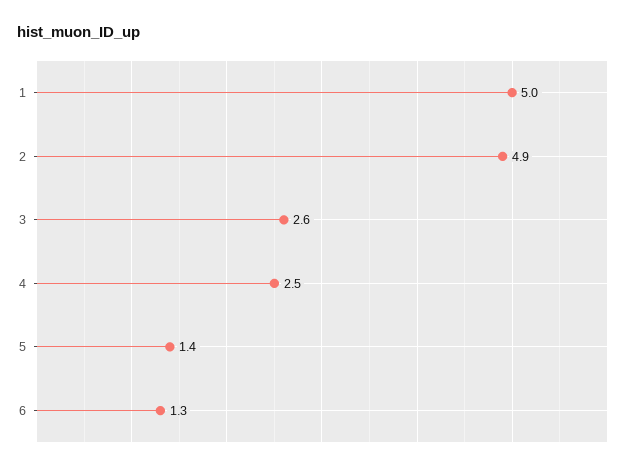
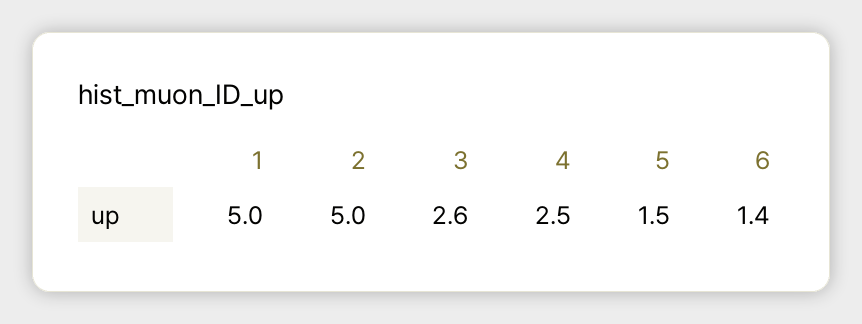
  {
    "1": 5,
-   "2": 4.9,
+   "2": 5,
    "3": 2.6,
    "4": 2.5,
-   "5": 1.4,
+   "5": 1.5,
-   "6": 1.3
+   "6": 1.4
  }

